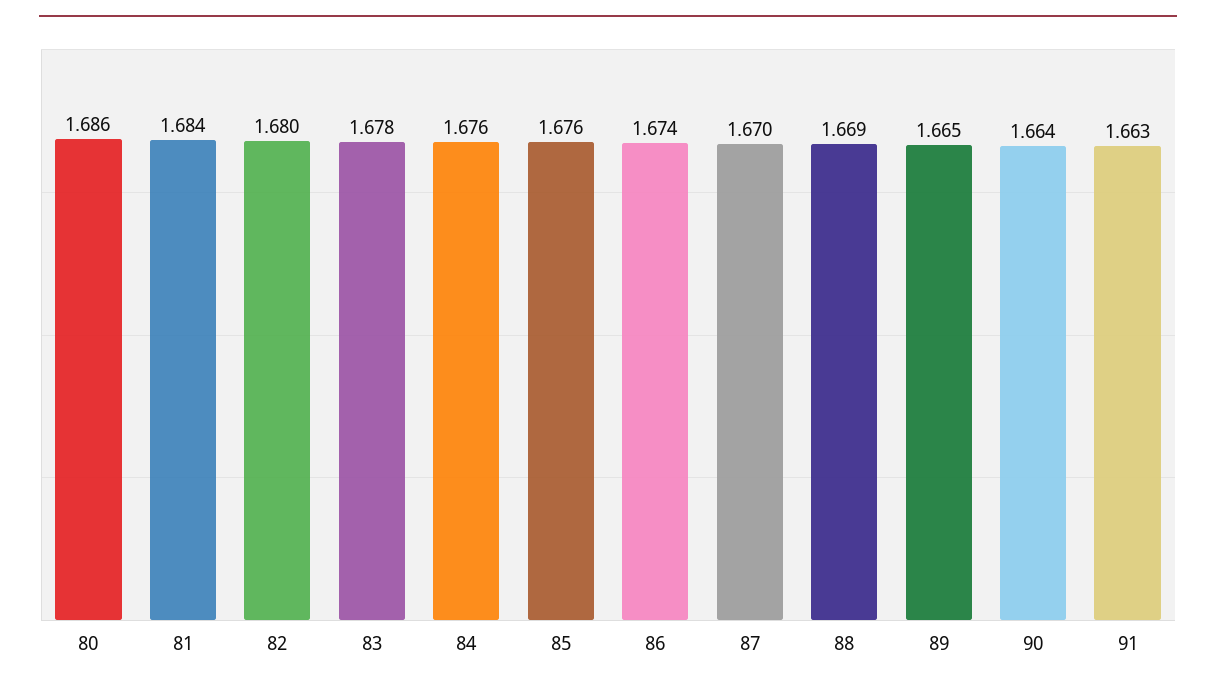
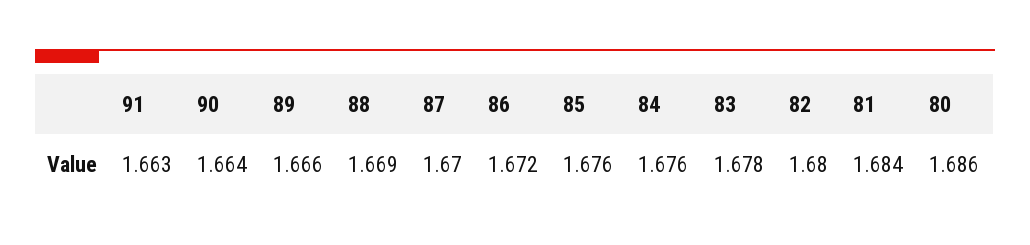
  {
    "80": 1.686,
    "81": 1.684,
    "82": 1.68,
    "83": 1.678,
    "84": 1.676,
    "85": 1.676,
-   "86": 1.674,
+   "86": 1.672,
    "87": 1.67,
    "88": 1.669,
-   "89": 1.665,
+   "89": 1.666,
    "90": 1.664,
    "91": 1.663
  }

